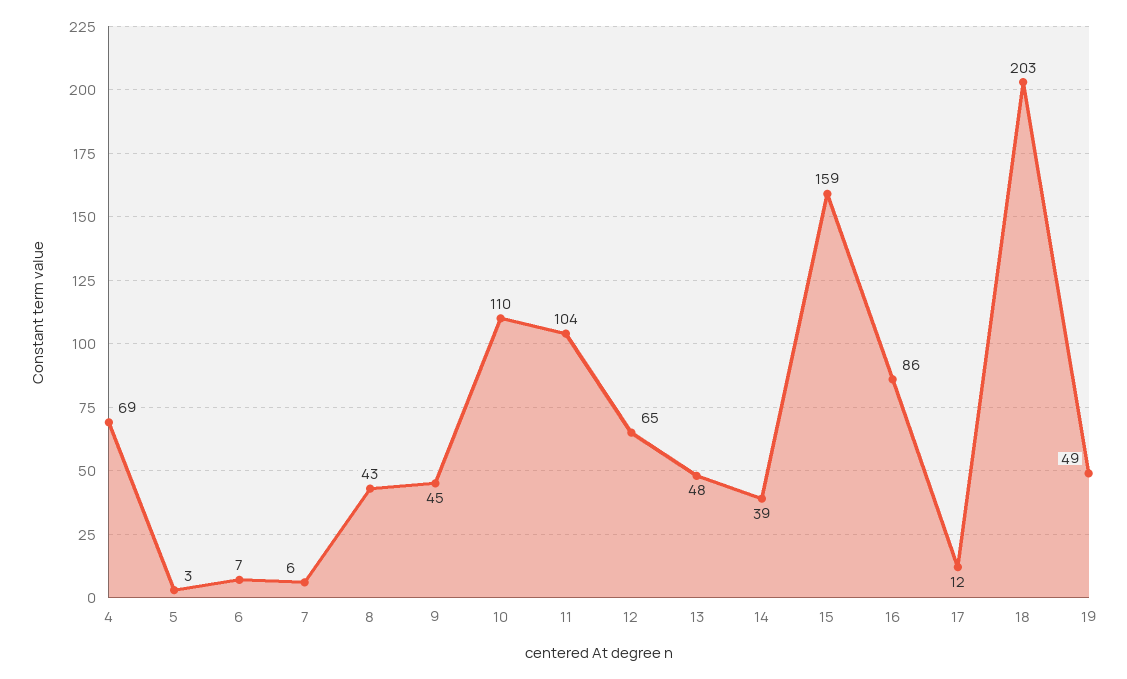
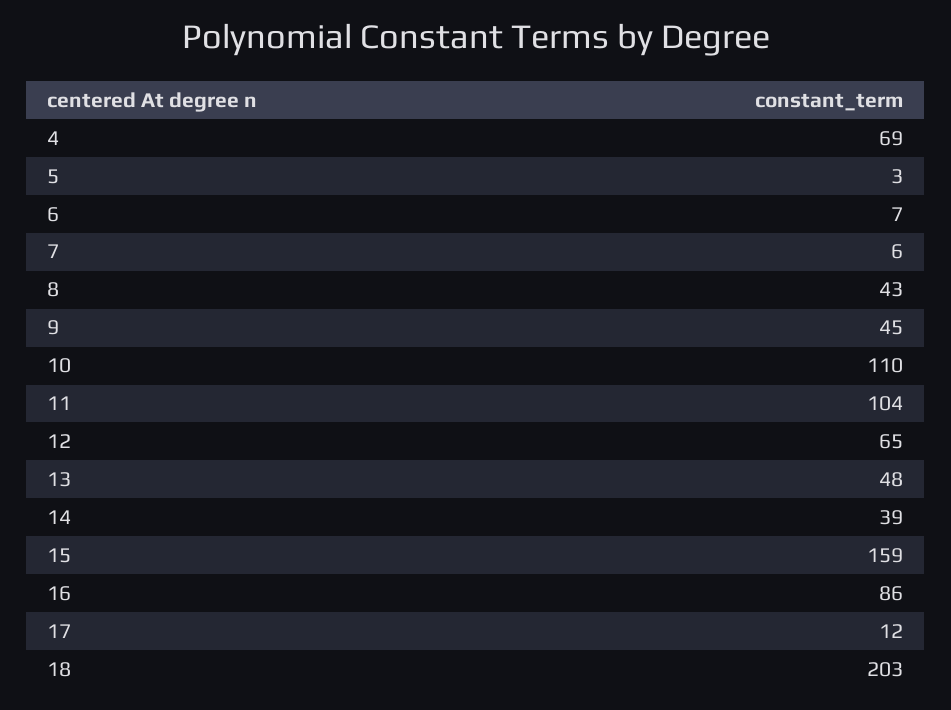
  {
    "4": 69,
    "5": 3,
    "6": 7,
    "7": 6,
    "8": 43,
    "9": 45,
    "10": 110,
    "11": 104,
    "12": 65,
    "13": 48,
    "14": 39,
    "15": 159,
    "16": 86,
    "17": 12,
-   "18": 203,
+   "18": 203
-   "19": 49
  }

